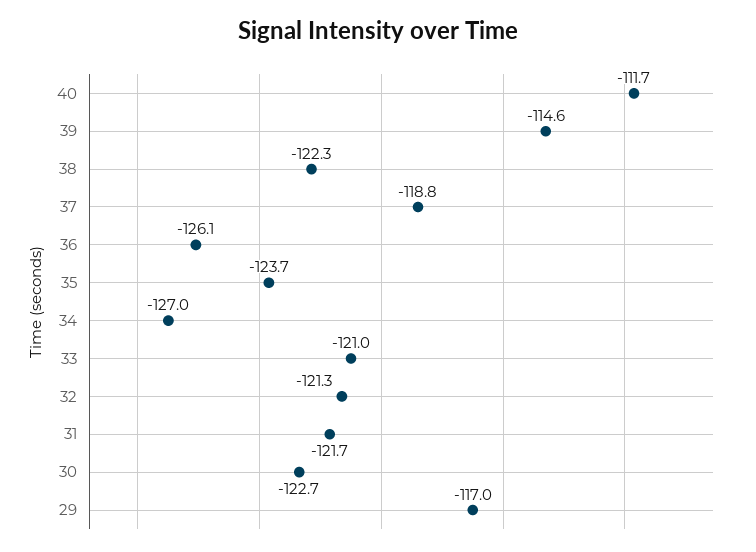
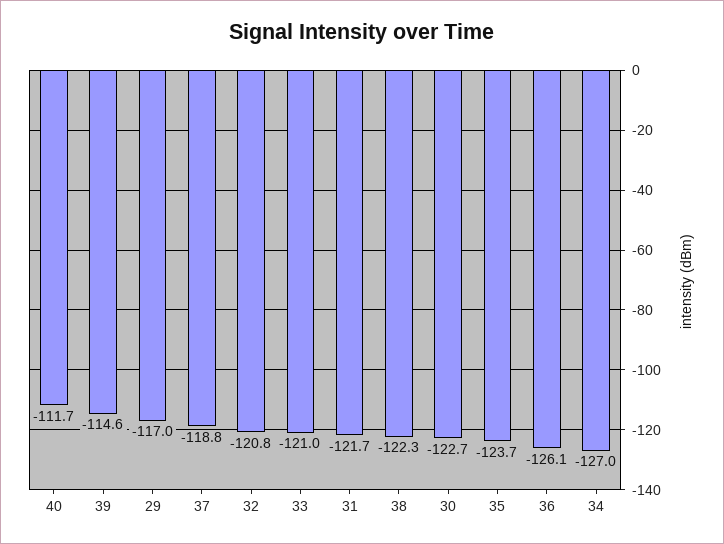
  {
    "40": -111.7,
    "39": -114.6,
    "38": -122.3,
    "37": -118.8,
    "36": -126.1,
    "35": -123.7,
    "34": -127,
    "33": -121,
-   "32": -121.3,
+   "32": -120.8,
    "31": -121.7,
    "30": -122.7,
    "29": -117
  }

